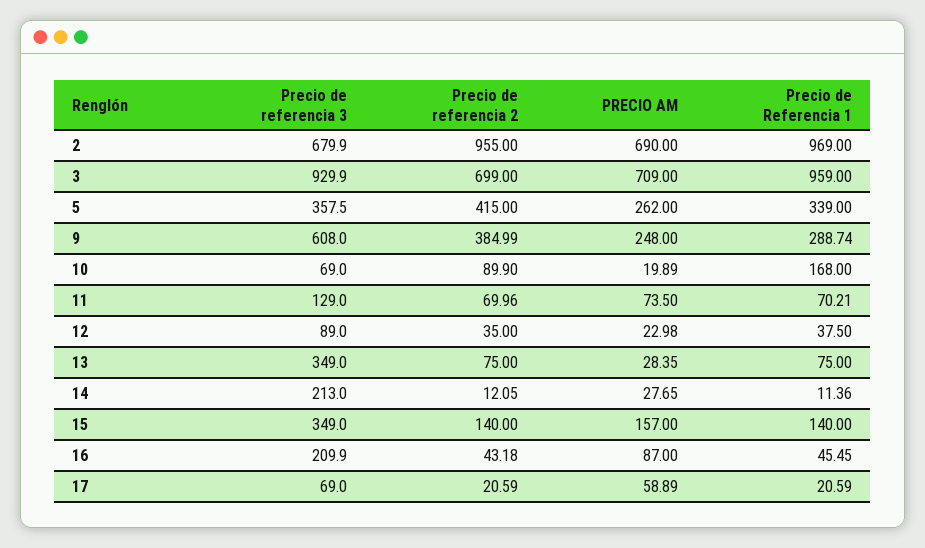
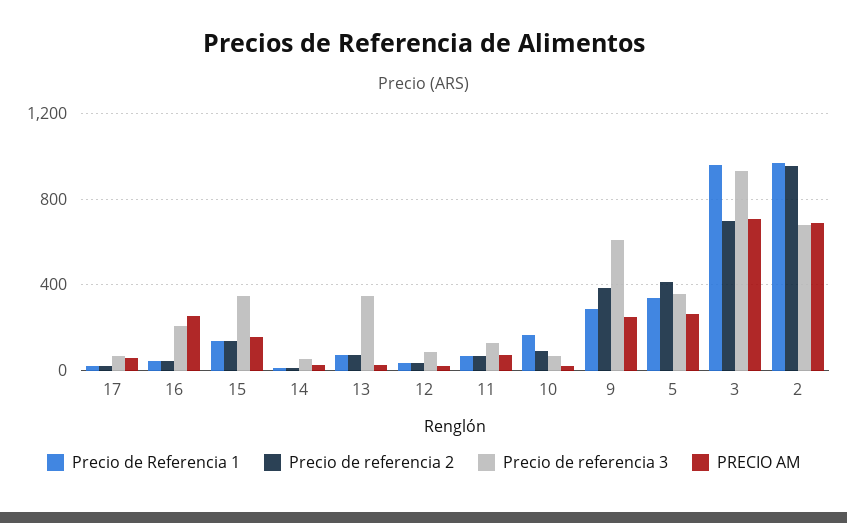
  {
    "Precio de referencia 3": {
      "2": 679.9,
      "3": 929.9,
      "5": 357.5,
      "9": 608,
      "10": 69,
      "11": 129,
      "12": 89,
      "13": 349,
-     "14": 213,
+     "14": 50,
      "15": 349,
      "16": 209.9,
      "17": 69
    },
    "Precio de referencia 2": {
      "2": 955,
      "3": 699,
      "5": 415,
      "9": 384.99,
      "10": 89.9,
      "11": 69.96,
      "12": 35,
      "13": 75,
      "14": 12.05,
      "15": 140,
      "16": 43.18,
      "17": 20.59
    },
    "PRECIO AM": {
      "2": 690,
      "3": 709,
      "5": 262,
      "9": 248,
      "10": 19.89,
      "11": 73.5,
      "12": 22.98,
      "13": 28.35,
      "14": 27.65,
      "15": 157,
-     "16": 87,
+     "16": 250,
      "17": 58.89
    },
    "Precio de Referencia 1": {
      "2": 969,
      "3": 959,
      "5": 339,
      "9": 288.74,
      "10": 168,
      "11": 70.21,
      "12": 37.5,
      "13": 75,
      "14": 11.36,
      "15": 140,
      "16": 45.45,
      "17": 20.59
    }
  }

